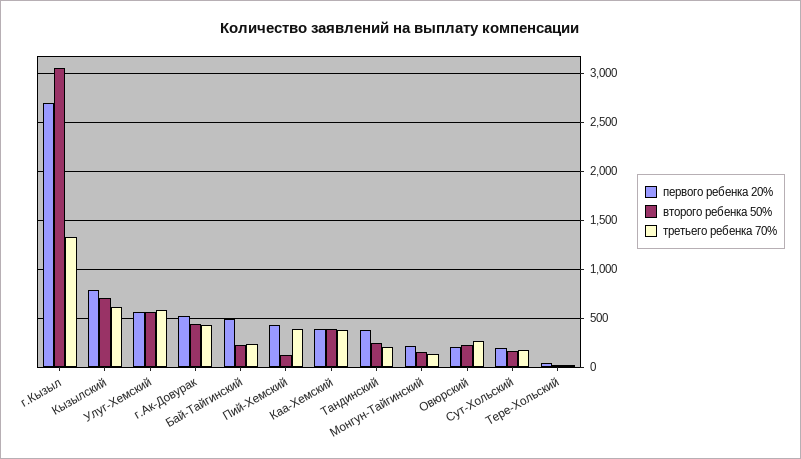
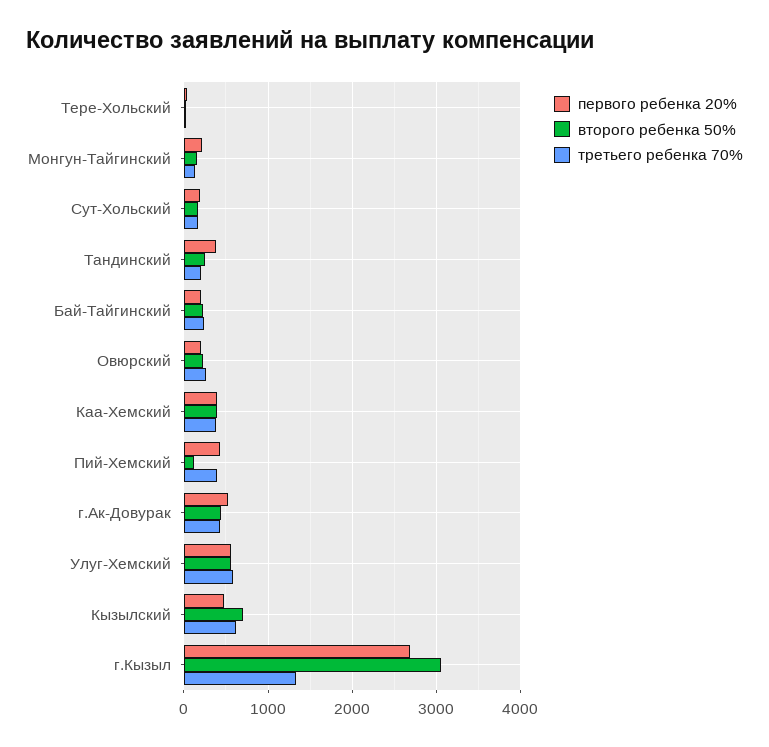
  {
    "первого ребенка 20%": {
      "г.Кызыл": 2700,
-     "Кызылский": 800,
+     "Кызылский": 500,
      "Улуг-Хемский": 600,
      "г.Ак-Довурак": 500,
-     "Бай-Тайгинский": 500,
+     "Бай-Тайгинский": 200,
      "Пий-Хемский": 400,
      "Каа-Хемский": 400,
      "Тандинский": 400,
      "Монгун-Тайгинский": 200,
      "Овюрский": 200,
      "Сут-Хольский": 200,
      "Тере-Хольский": 0
    },
    "второго ребенка 50%": {
      "г.Кызыл": 3100,
      "Кызылский": 700,
      "Улуг-Хемский": 600,
      "г.Ак-Довурак": 400,
      "Бай-Тайгинский": 200,
      "Пий-Хемский": 100,
      "Каа-Хемский": 400,
      "Тандинский": 200,
      "Монгун-Тайгинский": 200,
      "Овюрский": 200,
      "Сут-Хольский": 200,
      "Тере-Хольский": 0
    },
    "третьего ребенка 70%": {
      "г.Кызыл": 1300,
      "Кызылский": 600,
      "Улуг-Хемский": 600,
      "г.Ак-Довурак": 400,
      "Бай-Тайгинский": 200,
      "Пий-Хемский": 400,
      "Каа-Хемский": 400,
      "Тандинский": 200,
      "Монгун-Тайгинский": 100,
      "Овюрский": 300,
      "Сут-Хольский": 200,
      "Тере-Хольский": 0
    }
  }

